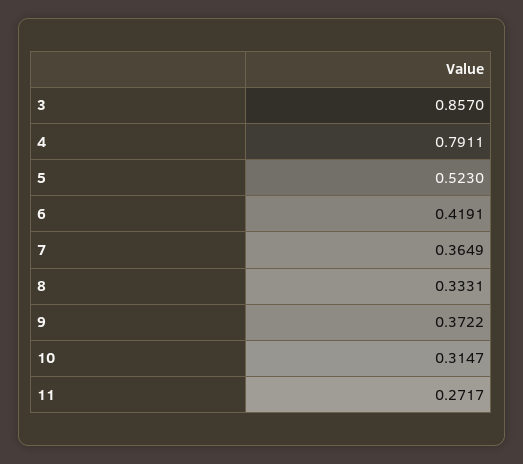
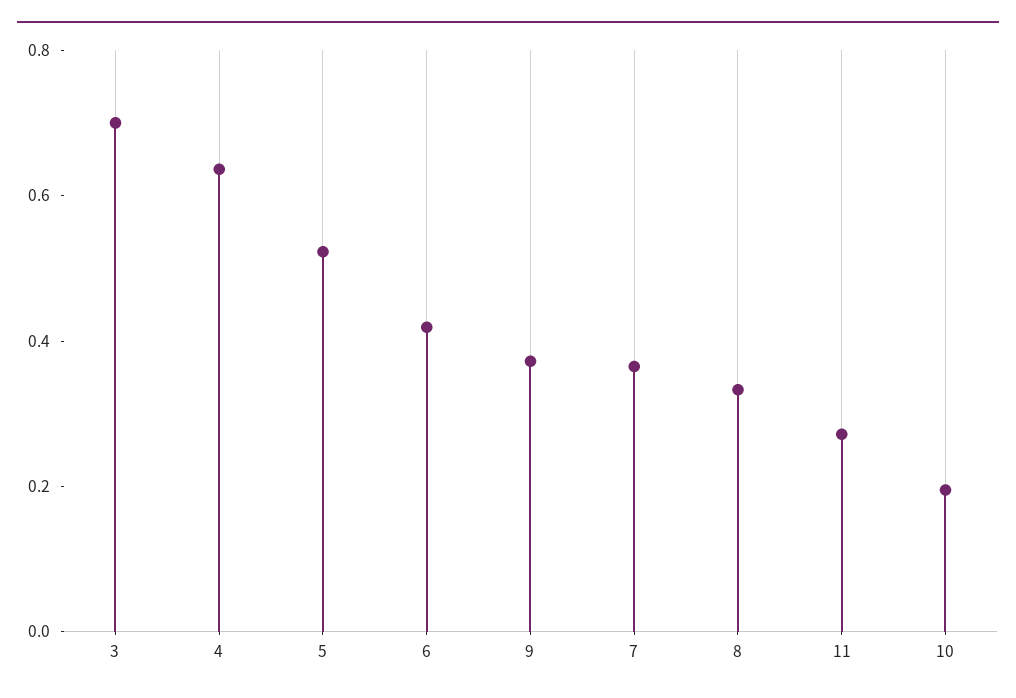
  {
-   "3": 0.857,
+   "3": 0.7,
-   "4": 0.7911,
+   "4": 0.65,
    "5": 0.523,
    "6": 0.4191,
    "7": 0.3649,
    "8": 0.3331,
    "9": 0.3722,
-   "10": 0.3147,
+   "10": 0.2,
    "11": 0.2717
  }

